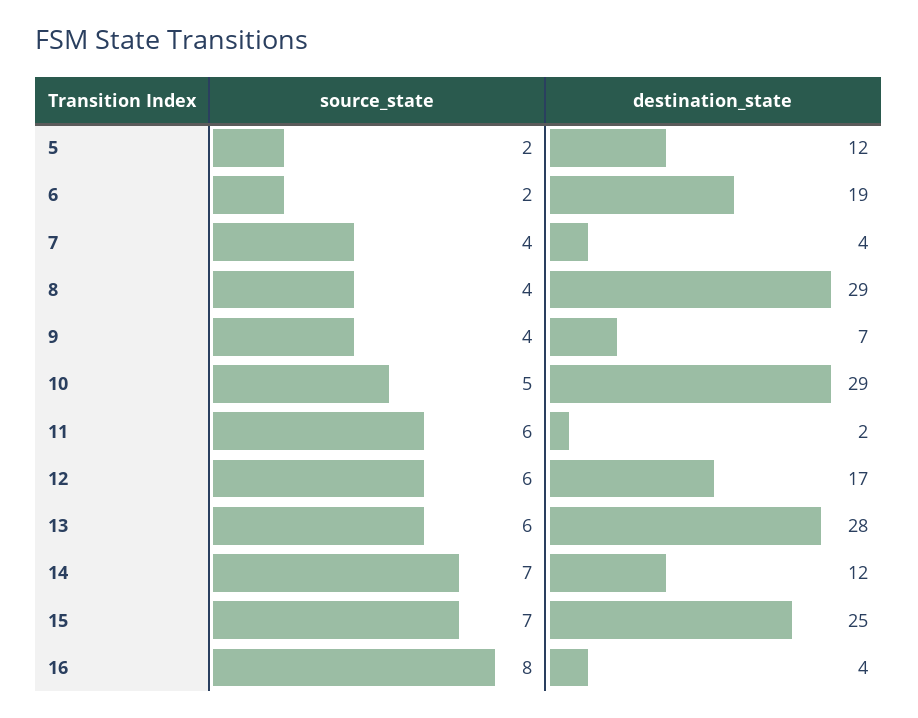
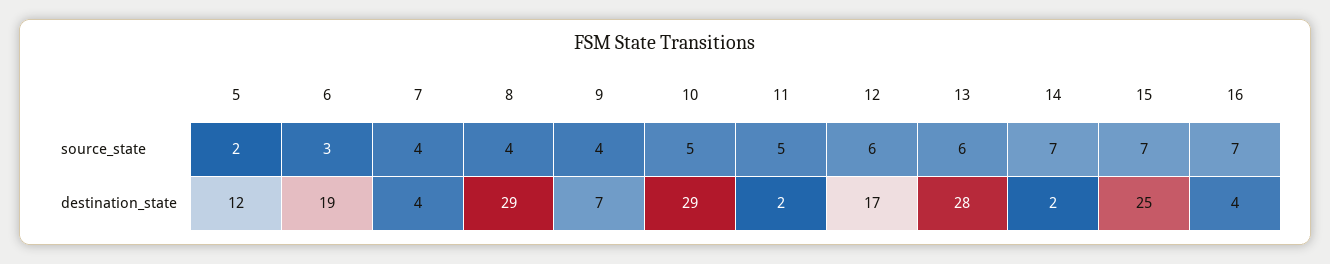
  {
    "source_state": {
      "5": 2,
-     "6": 2,
+     "6": 3,
      "7": 4,
      "8": 4,
      "9": 4,
      "10": 5,
-     "11": 6,
+     "11": 5,
      "12": 6,
      "13": 6,
      "14": 7,
      "15": 7,
-     "16": 8
+     "16": 7
    },
    "destination_state": {
      "5": 12,
      "6": 19,
      "7": 4,
      "8": 29,
      "9": 7,
      "10": 29,
      "11": 2,
      "12": 17,
      "13": 28,
-     "14": 12,
+     "14": 2,
      "15": 25,
      "16": 4
    }
  }

